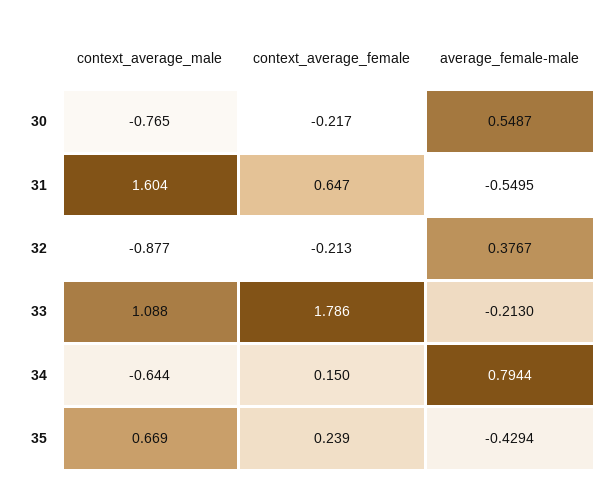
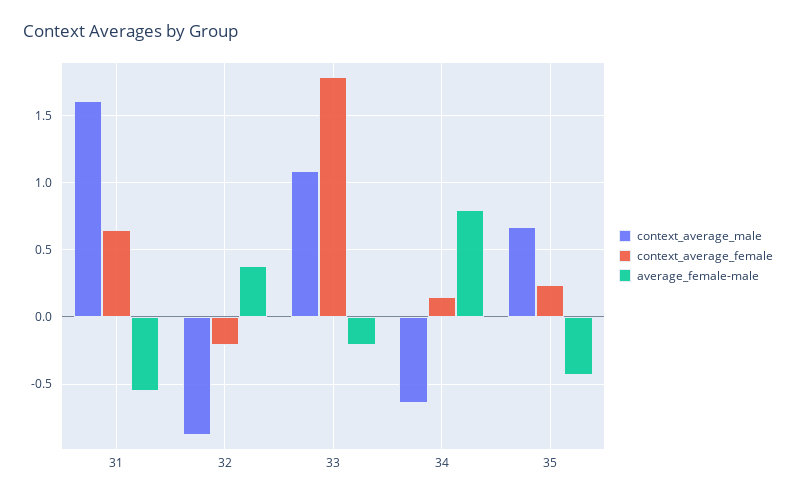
  {
    "context_average_male": {
-     "30": -0.765,
      "31": 1.604,
      "32": -0.877,
      "33": 1.088,
      "34": -0.644,
      "35": 0.669
    },
    "context_average_female": {
-     "30": -0.217,
      "31": 0.647,
      "32": -0.213,
      "33": 1.786,
      "34": 0.15,
      "35": 0.239
    },
    "average_female-male": {
-     "30": 0.5487,
      "31": -0.5495,
      "32": 0.3767,
      "33": -0.213,
      "34": 0.7944,
      "35": -0.4294
    }
  }

